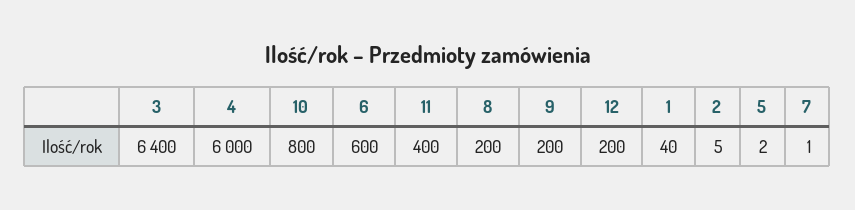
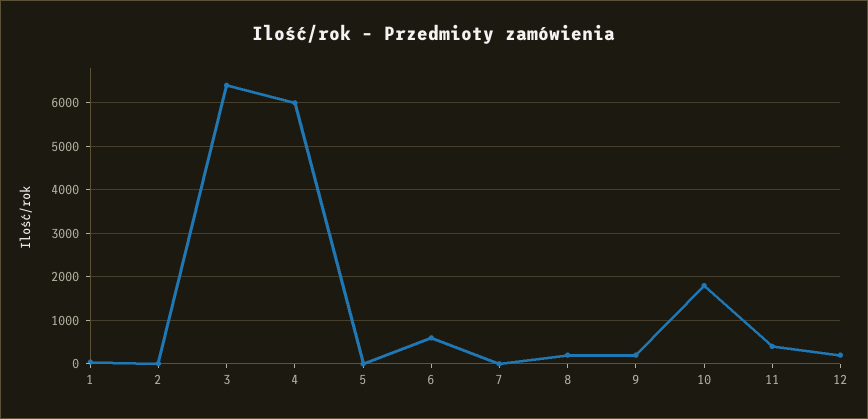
  {
    "3": 6400,
    "4": 6000,
-   "10": 800,
+   "10": 1800,
    "6": 600,
    "11": 400,
    "8": 200,
    "9": 200,
    "12": 200,
    "1": 40,
    "2": 5,
    "5": 2,
    "7": 1
  }

